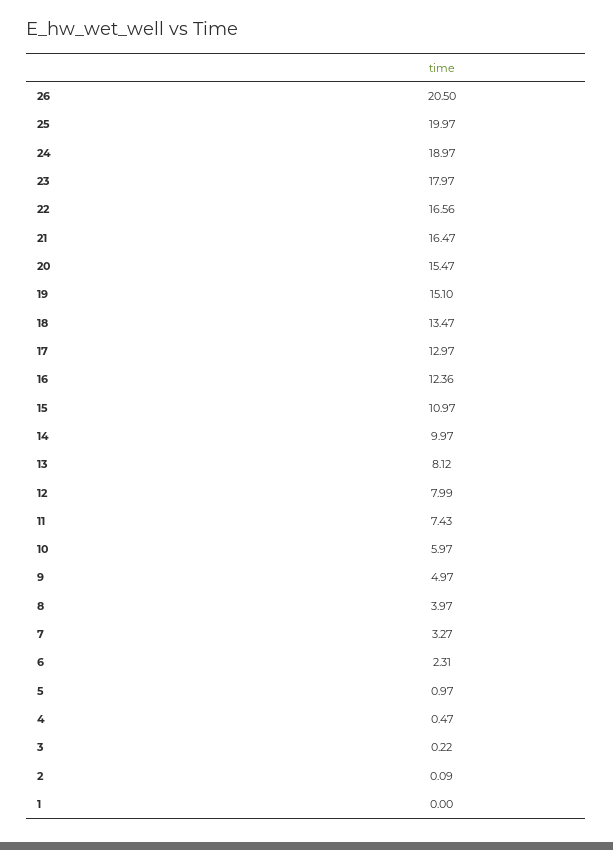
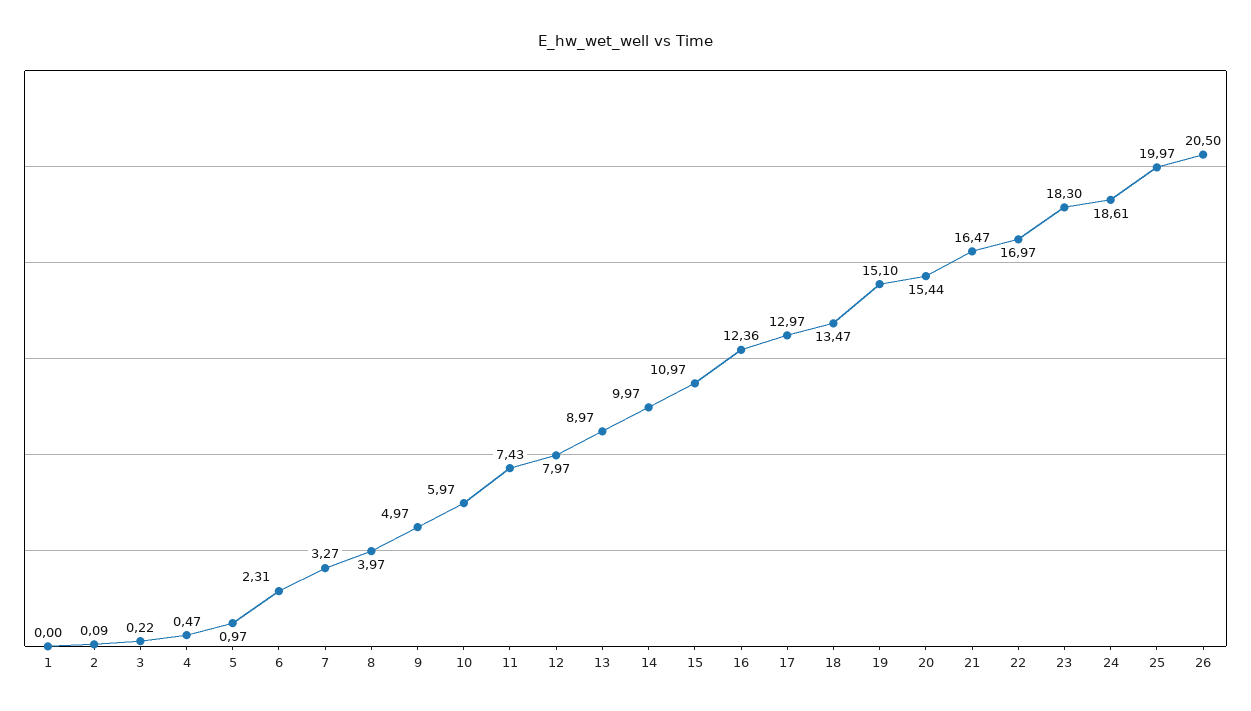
  {
    "26": 20.5,
    "25": 19.97,
-   "24": 18.97,
+   "24": 18.61,
-   "23": 17.97,
+   "23": 18.3,
-   "22": 16.56,
+   "22": 16.97,
    "21": 16.47,
-   "20": 15.47,
+   "20": 15.44,
    "19": 15.1,
    "18": 13.47,
    "17": 12.97,
    "16": 12.36,
    "15": 10.97,
    "14": 9.97,
-   "13": 8.12,
+   "13": 8.97,
-   "12": 7.99,
+   "12": 7.97,
    "11": 7.43,
    "10": 5.97,
    "9": 4.97,
    "8": 3.97,
    "7": 3.27,
    "6": 2.31,
    "5": 0.97,
    "4": 0.47,
    "3": 0.22,
    "2": 0.09,
    "1": 0
  }

